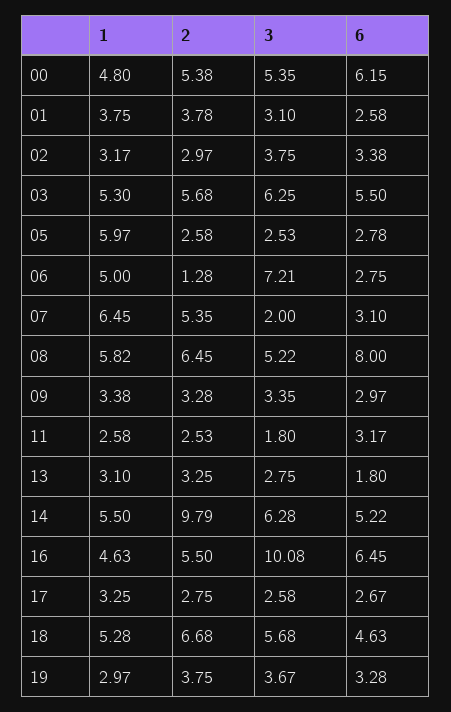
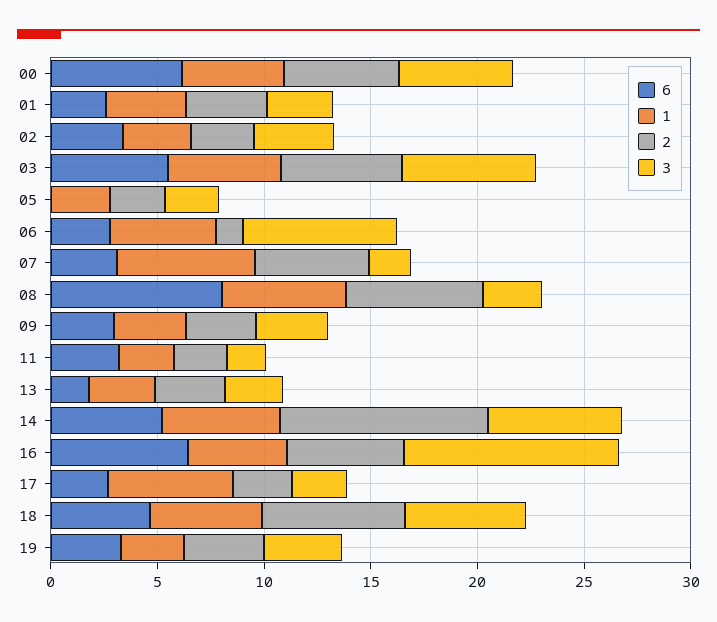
  {
    "1": {
      "00": 4.8,
      "01": 3.75,
      "02": 3.17,
      "03": 5.3,
-     "05": 5.97,
+     "05": 3,
      "06": 5,
      "07": 6.45,
      "08": 5.82,
      "09": 3.38,
      "11": 2.58,
      "13": 3.1,
      "14": 5.5,
      "16": 4.63,
-     "17": 3.25,
+     "17": 6,
      "18": 5.28,
      "19": 2.97
    },
    "2": {
      "00": 5.38,
      "01": 3.78,
      "02": 2.97,
      "03": 5.68,
      "05": 2.58,
      "06": 1.28,
      "07": 5.35,
      "08": 6.45,
      "09": 3.28,
      "11": 2.53,
      "13": 3.25,
      "14": 9.79,
      "16": 5.5,
      "17": 2.75,
      "18": 6.68,
      "19": 3.75
    },
    "3": {
      "00": 5.35,
      "01": 3.1,
      "02": 3.75,
      "03": 6.25,
      "05": 2.53,
      "06": 7.21,
      "07": 2,
-     "08": 5.22,
+     "08": 3,
      "09": 3.35,
      "11": 1.8,
      "13": 2.75,
      "14": 6.28,
      "16": 10.08,
      "17": 2.58,
      "18": 5.68,
      "19": 3.67
    },
    "6": {
      "00": 6.15,
      "01": 2.58,
      "02": 3.38,
      "03": 5.5,
-     "05": 2.78,
+     "05": 0,
      "06": 2.75,
      "07": 3.1,
      "08": 8,
      "09": 2.97,
      "11": 3.17,
      "13": 1.8,
      "14": 5.22,
      "16": 6.45,
      "17": 2.67,
      "18": 4.63,
      "19": 3.28
    }
  }

